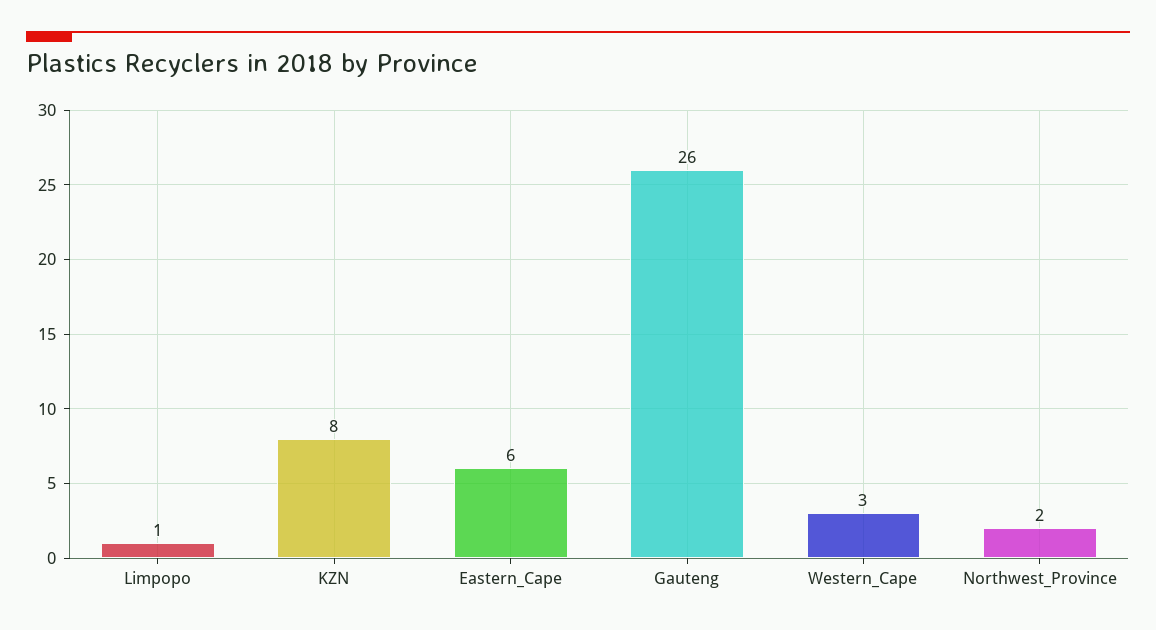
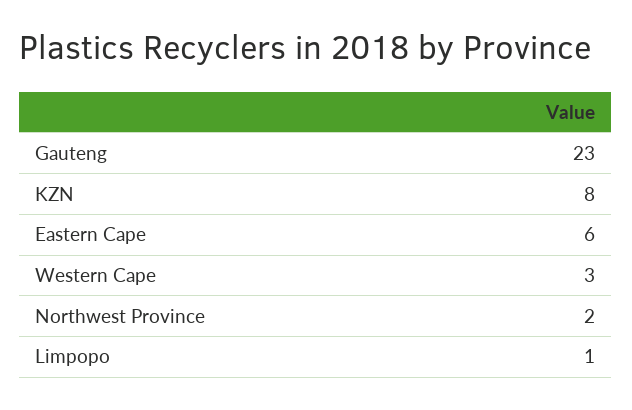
  {
    "Limpopo": 1,
    "KZN": 8,
    "Eastern_Cape": 6,
-   "Gauteng": 26,
+   "Gauteng": 23,
    "Western_Cape": 3,
    "Northwest_Province": 2
  }

